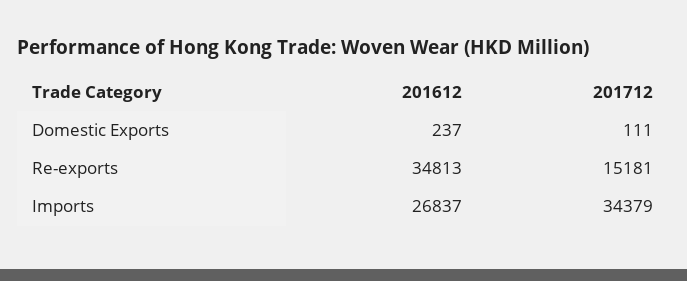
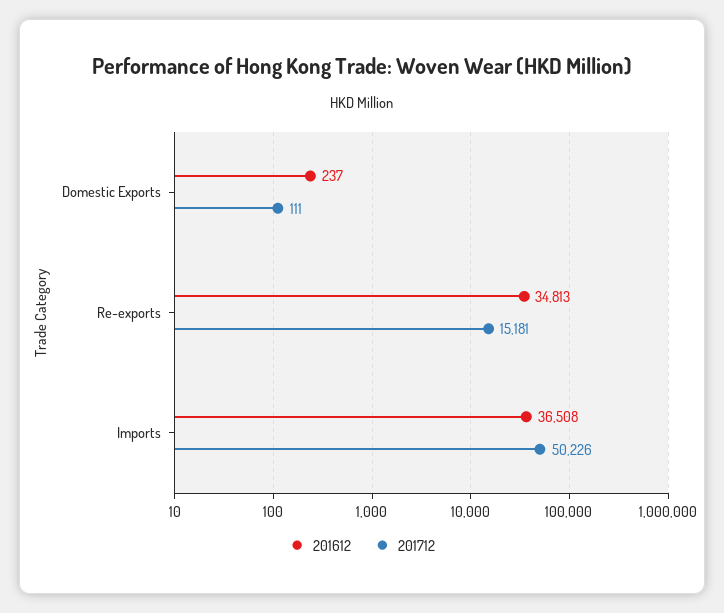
  {
    "201612": {
      "Domestic Exports": 237,
      "Re-exports": 34813,
-     "Imports": 26837
+     "Imports": 36508
    },
    "201712": {
      "Domestic Exports": 111,
      "Re-exports": 15181,
-     "Imports": 34379
+     "Imports": 50226
    }
  }

